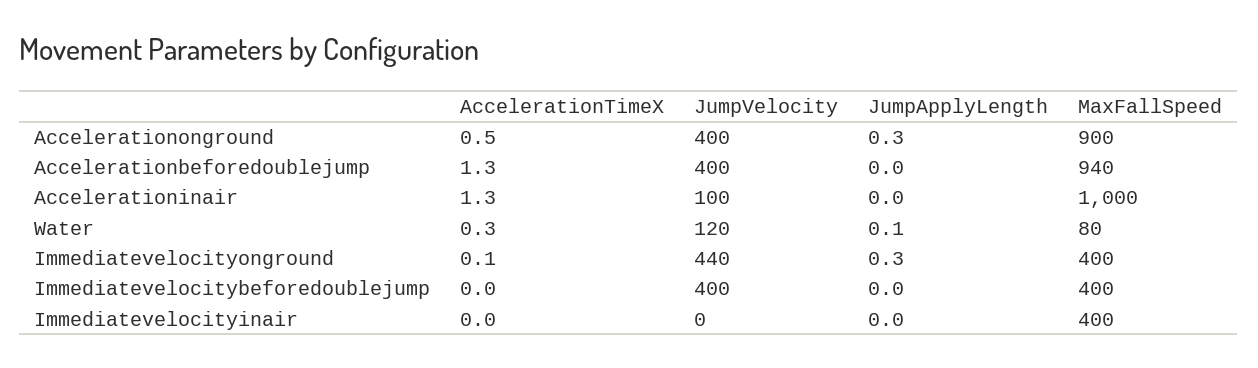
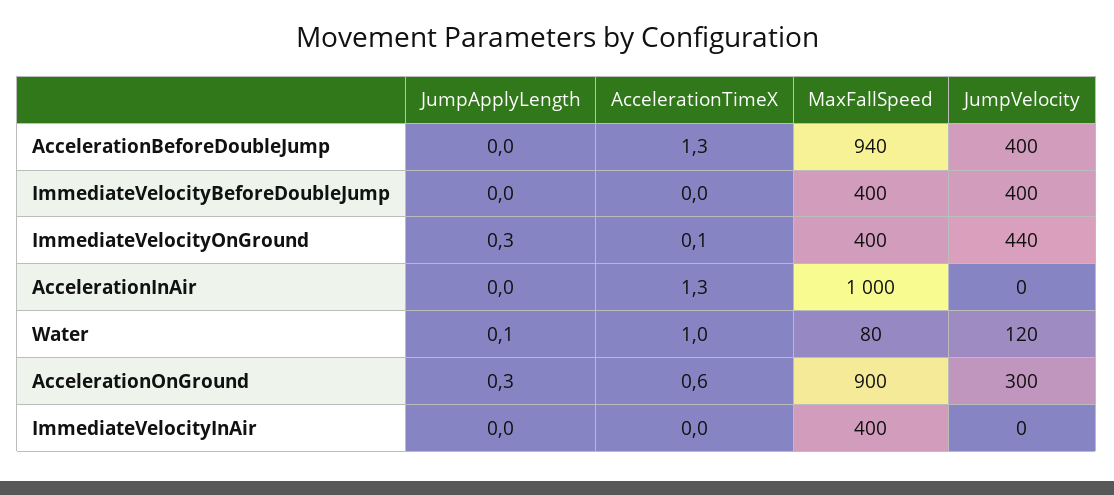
  {
    "AccelerationTimeX": {
-     "Accelerationonground": 0.5,
+     "Accelerationonground": 0.6,
      "Accelerationbeforedoublejump": 1.3,
      "Accelerationinair": 1.3,
-     "Water": 0.3,
+     "Water": 1,
      "Immediatevelocityonground": 0.1,
      "Immediatevelocitybeforedoublejump": 0,
      "Immediatevelocityinair": 0
    },
    "JumpVelocity": {
-     "Accelerationonground": 400,
+     "Accelerationonground": 300,
      "Accelerationbeforedoublejump": 400,
-     "Accelerationinair": 100,
+     "Accelerationinair": 0,
      "Water": 120,
      "Immediatevelocityonground": 440,
      "Immediatevelocitybeforedoublejump": 400,
      "Immediatevelocityinair": 0
    },
    "JumpApplyLength": {
      "Accelerationonground": 0.3,
      "Accelerationbeforedoublejump": 0,
      "Accelerationinair": 0,
      "Water": 0.1,
      "Immediatevelocityonground": 0.3,
      "Immediatevelocitybeforedoublejump": 0,
      "Immediatevelocityinair": 0
    },
    "MaxFallSpeed": {
      "Accelerationonground": 900,
      "Accelerationbeforedoublejump": 940,
      "Accelerationinair": 1000,
      "Water": 80,
      "Immediatevelocityonground": 400,
      "Immediatevelocitybeforedoublejump": 400,
      "Immediatevelocityinair": 400
    }
  }

